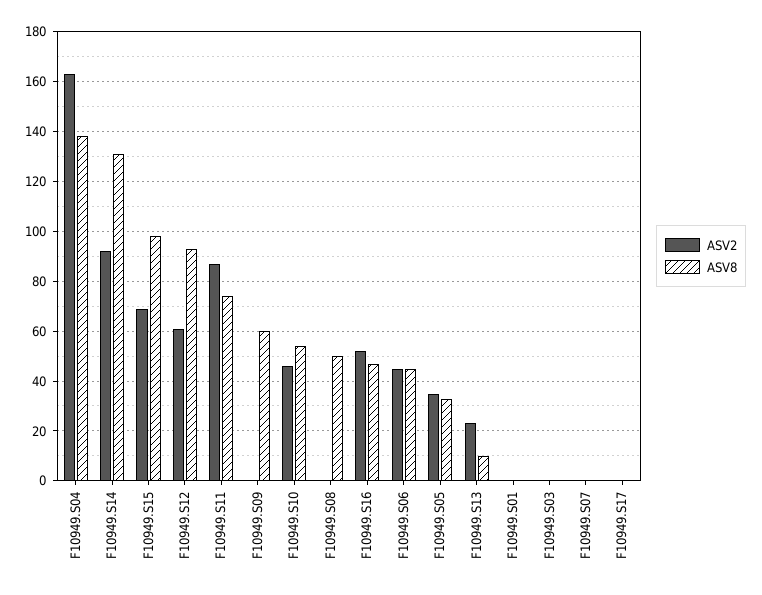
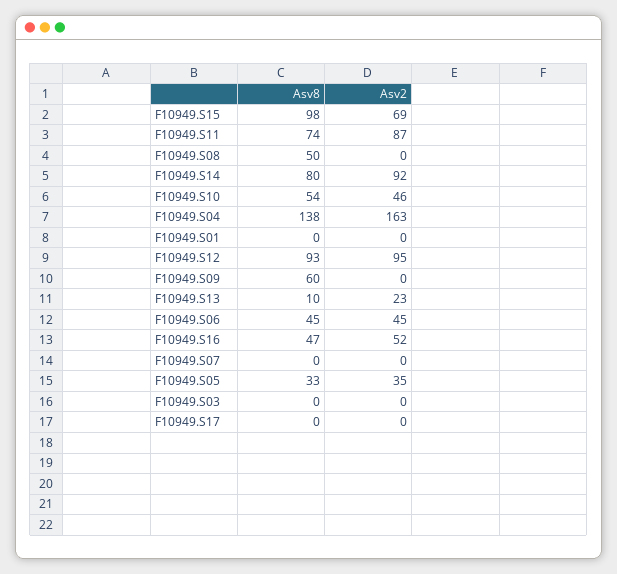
  {
    "ASV2": {
      "F10949.S04": 163,
      "F10949.S14": 92,
      "F10949.S15": 69,
-     "F10949.S12": 60,
+     "F10949.S12": 95,
      "F10949.S11": 87,
      "F10949.S09": 0,
      "F10949.S10": 46,
      "F10949.S08": 0,
      "F10949.S16": 52,
      "F10949.S06": 45,
      "F10949.S05": 35,
      "F10949.S13": 23,
      "F10949.S01": 0,
      "F10949.S03": 0,
      "F10949.S07": 0,
      "F10949.S17": 0
    },
    "ASV8": {
      "F10949.S04": 138,
-     "F10949.S14": 130,
+     "F10949.S14": 80,
      "F10949.S15": 98,
      "F10949.S12": 93,
      "F10949.S11": 74,
      "F10949.S09": 60,
      "F10949.S10": 54,
      "F10949.S08": 50,
      "F10949.S16": 47,
      "F10949.S06": 45,
      "F10949.S05": 33,
      "F10949.S13": 10,
      "F10949.S01": 0,
      "F10949.S03": 0,
      "F10949.S07": 0,
      "F10949.S17": 0
    }
  }

